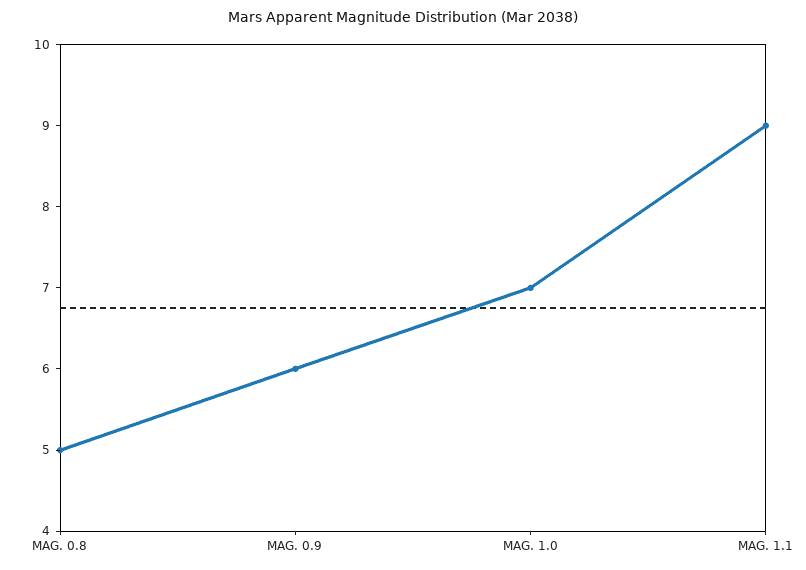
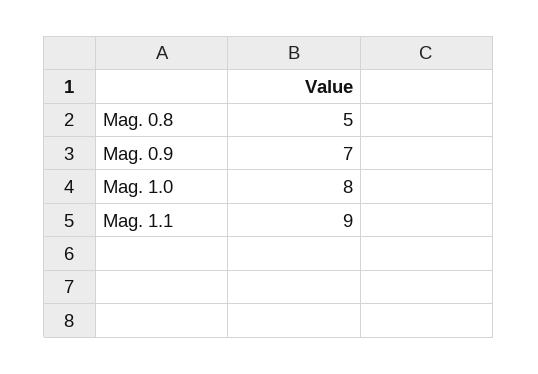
  {
    "MAG. 0.8": 5,
-   "MAG. 0.9": 6,
+   "MAG. 0.9": 7,
-   "MAG. 1.0": 7,
+   "MAG. 1.0": 8,
    "MAG. 1.1": 9
  }

